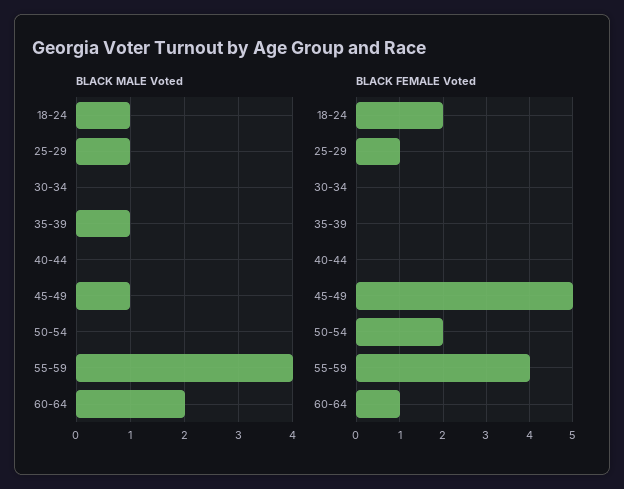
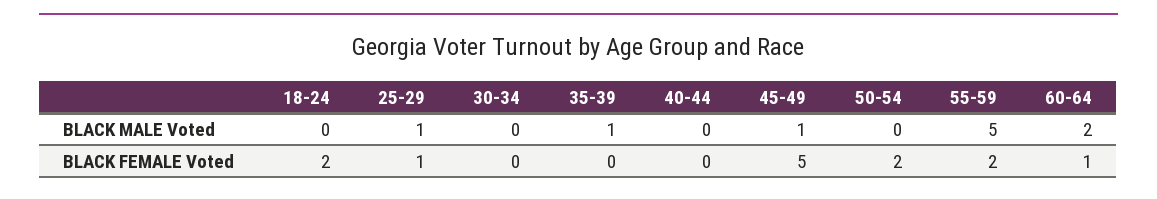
  {
    "BLACK MALE Voted": {
-     "18-24": 1,
+     "18-24": 0,
      "25-29": 1,
      "30-34": 0,
      "35-39": 1,
      "40-44": 0,
      "45-49": 1,
      "50-54": 0,
-     "55-59": 4,
+     "55-59": 5,
      "60-64": 2
    },
    "BLACK FEMALE Voted": {
      "18-24": 2,
      "25-29": 1,
      "30-34": 0,
      "35-39": 0,
      "40-44": 0,
      "45-49": 5,
      "50-54": 2,
-     "55-59": 4,
+     "55-59": 2,
      "60-64": 1
    }
  }

